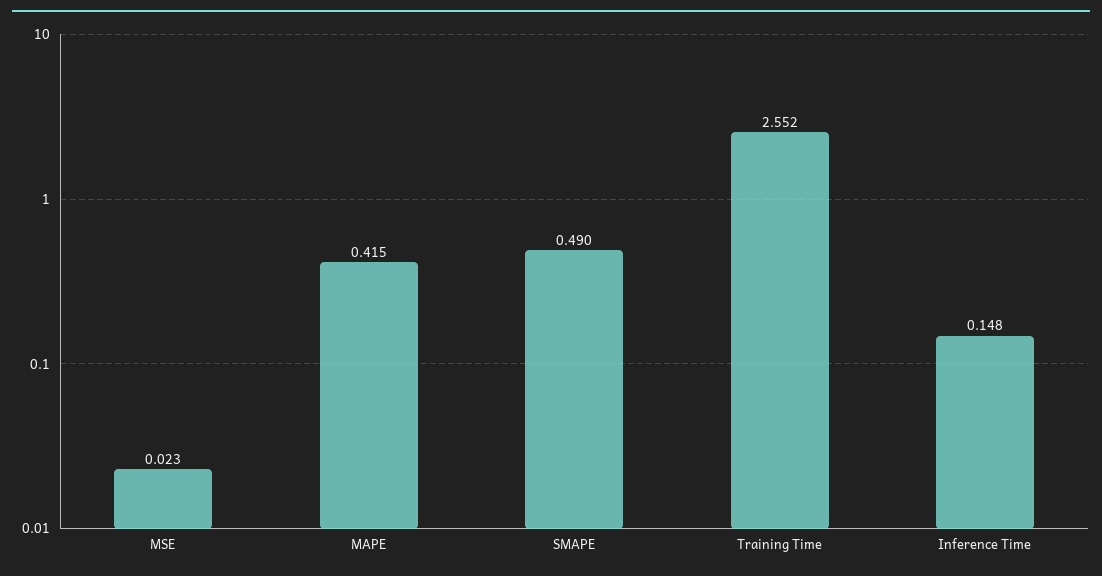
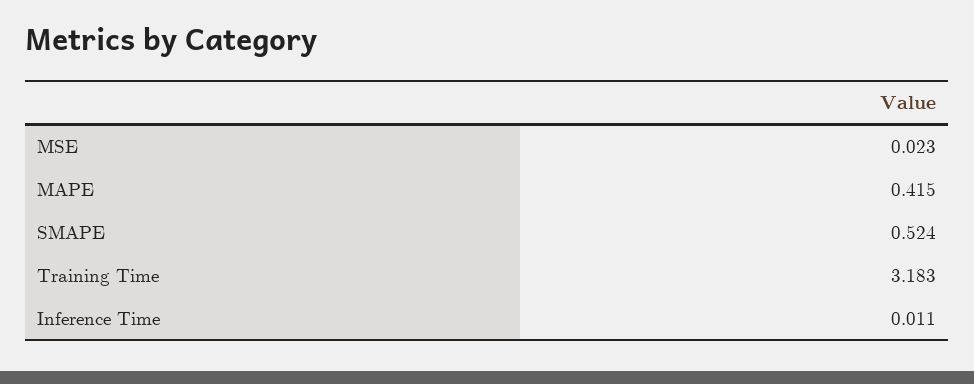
  {
    "MSE": 0.023,
    "MAPE": 0.415,
-   "SMAPE": 0.49,
+   "SMAPE": 0.524,
-   "Training Time": 2.552,
+   "Training Time": 3.183,
-   "Inference Time": 0.148
+   "Inference Time": 0.011
  }

